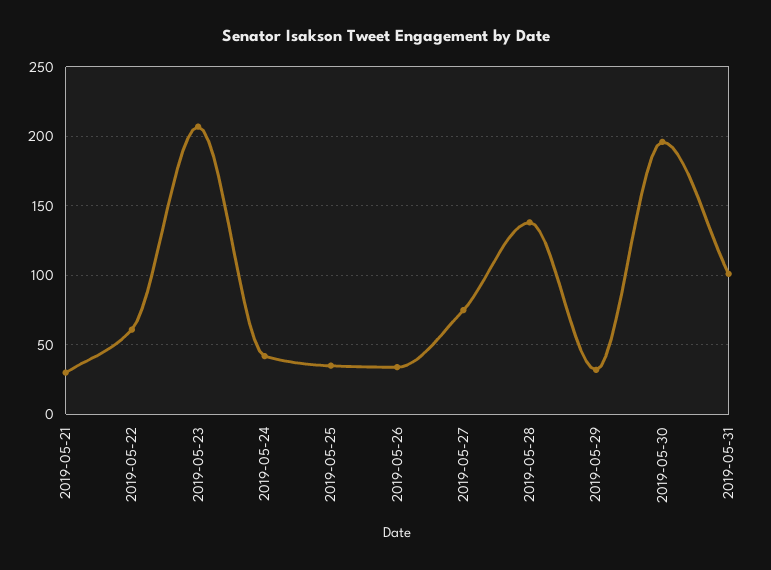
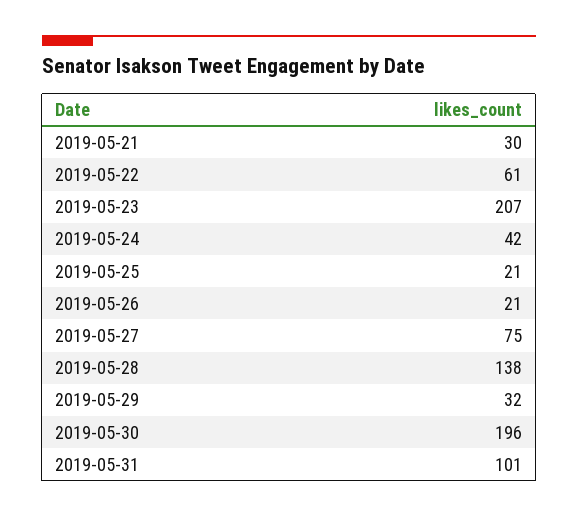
  {
    "2019-05-21": 30,
    "2019-05-22": 61,
    "2019-05-23": 207,
    "2019-05-24": 42,
-   "2019-05-25": 35,
+   "2019-05-25": 21,
-   "2019-05-26": 35,
+   "2019-05-26": 21,
    "2019-05-27": 75,
    "2019-05-28": 138,
    "2019-05-29": 32,
    "2019-05-30": 196,
    "2019-05-31": 101
  }

